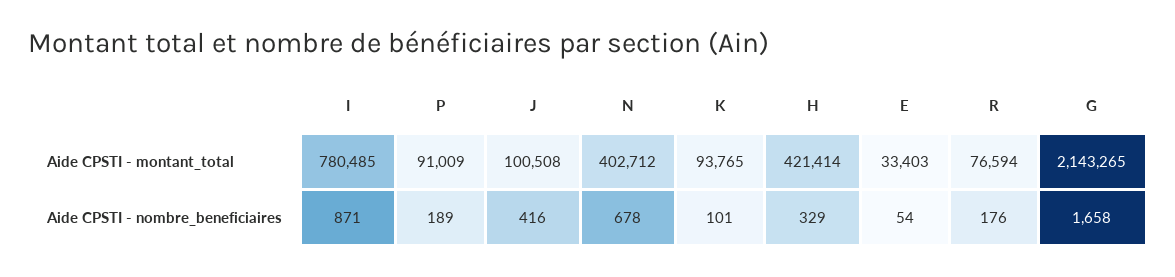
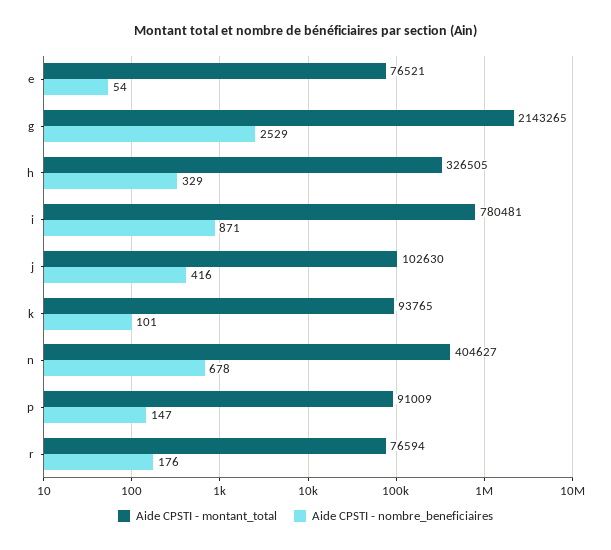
  {
    "Aide CPSTI - montant_total": {
-     "I": 780485,
+     "I": 780481,
      "P": 91009,
-     "J": 100508,
+     "J": 102630,
-     "N": 402712,
+     "N": 404627,
      "K": 93765,
-     "H": 421414,
+     "H": 326505,
-     "E": 33403,
+     "E": 76521,
      "R": 76594,
      "G": 2143265
    },
    "Aide CPSTI - nombre_beneficiaires": {
      "I": 871,
-     "P": 189,
+     "P": 147,
      "J": 416,
      "N": 678,
      "K": 101,
      "H": 329,
      "E": 54,
      "R": 176,
-     "G": 1658
+     "G": 2529
    }
  }

